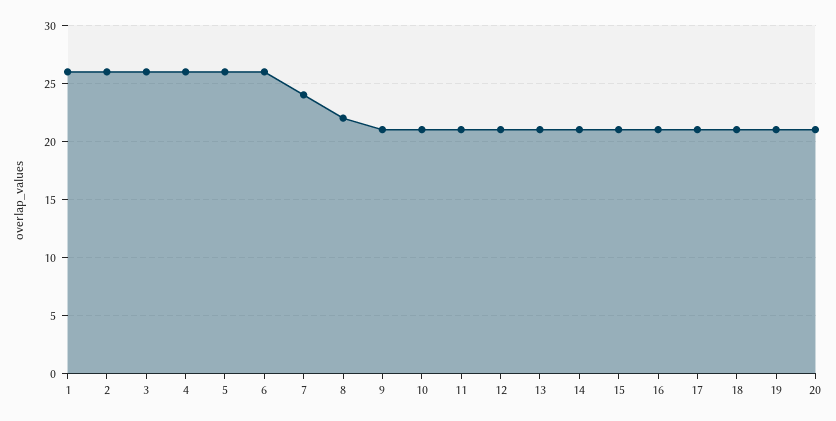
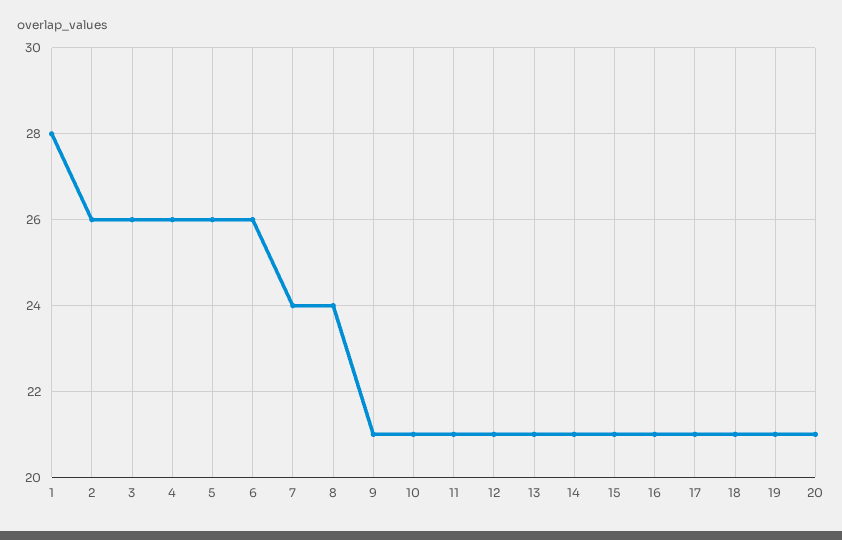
  {
-   "1": 26,
+   "1": 28,
    "2": 26,
    "3": 26,
    "4": 26,
    "5": 26,
    "6": 26,
    "7": 24,
-   "8": 22,
+   "8": 24,
    "9": 21,
    "10": 21,
    "11": 21,
    "12": 21,
    "13": 21,
    "14": 21,
    "15": 21,
    "16": 21,
    "17": 21,
    "18": 21,
    "19": 21,
    "20": 21
  }

